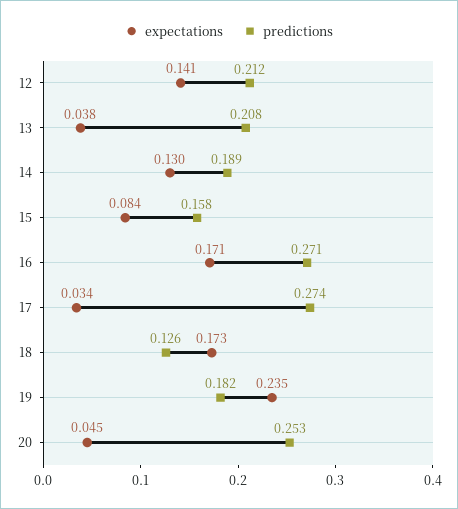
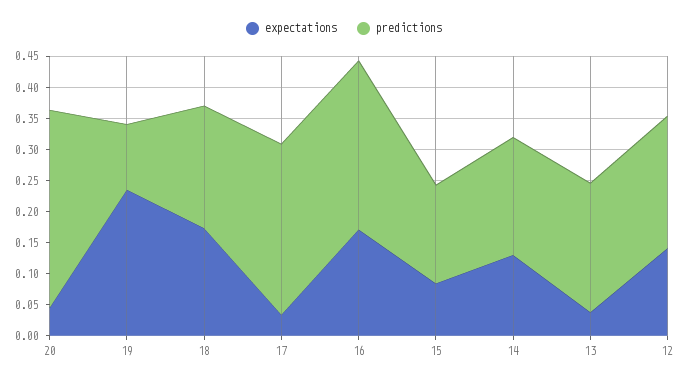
  {
    "expectations": {
      "12": 0.141,
      "13": 0.038,
      "14": 0.13,
      "15": 0.084,
      "16": 0.171,
      "17": 0.034,
      "18": 0.173,
      "19": 0.235,
      "20": 0.045
    },
    "predictions": {
      "12": 0.212,
      "13": 0.208,
      "14": 0.189,
      "15": 0.158,
      "16": 0.271,
      "17": 0.274,
-     "18": 0.126,
+     "18": 0.2,
-     "19": 0.182,
+     "19": 0.1,
-     "20": 0.253
+     "20": 0.325
    }
  }

